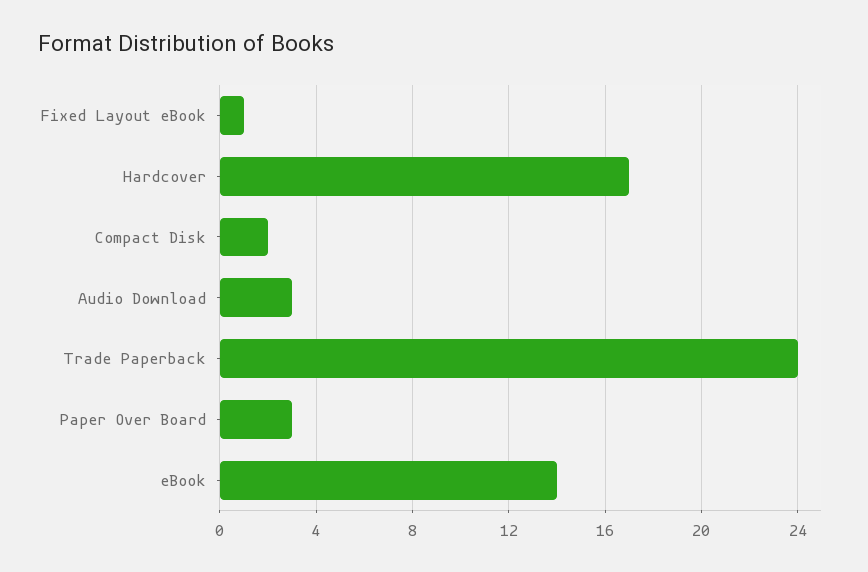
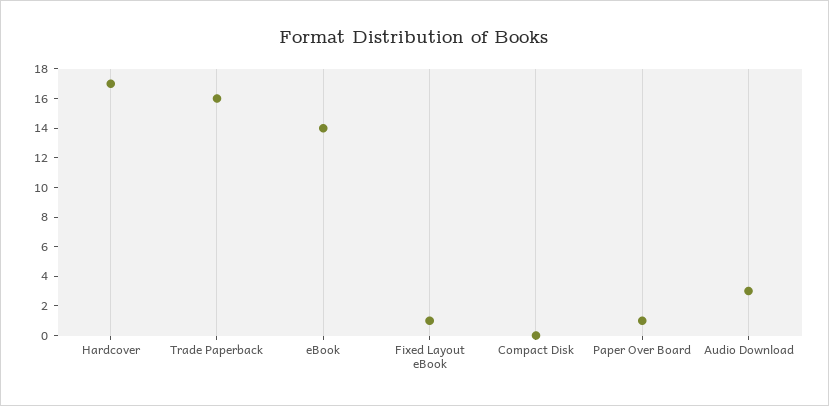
  {
    "Fixed Layout eBook": 1,
    "Hardcover": 17,
-   "Compact Disk": 2,
+   "Compact Disk": 0,
    "Audio Download": 3,
-   "Trade Paperback": 24,
+   "Trade Paperback": 16,
-   "Paper Over Board": 3,
+   "Paper Over Board": 1,
    "eBook": 14
  }

